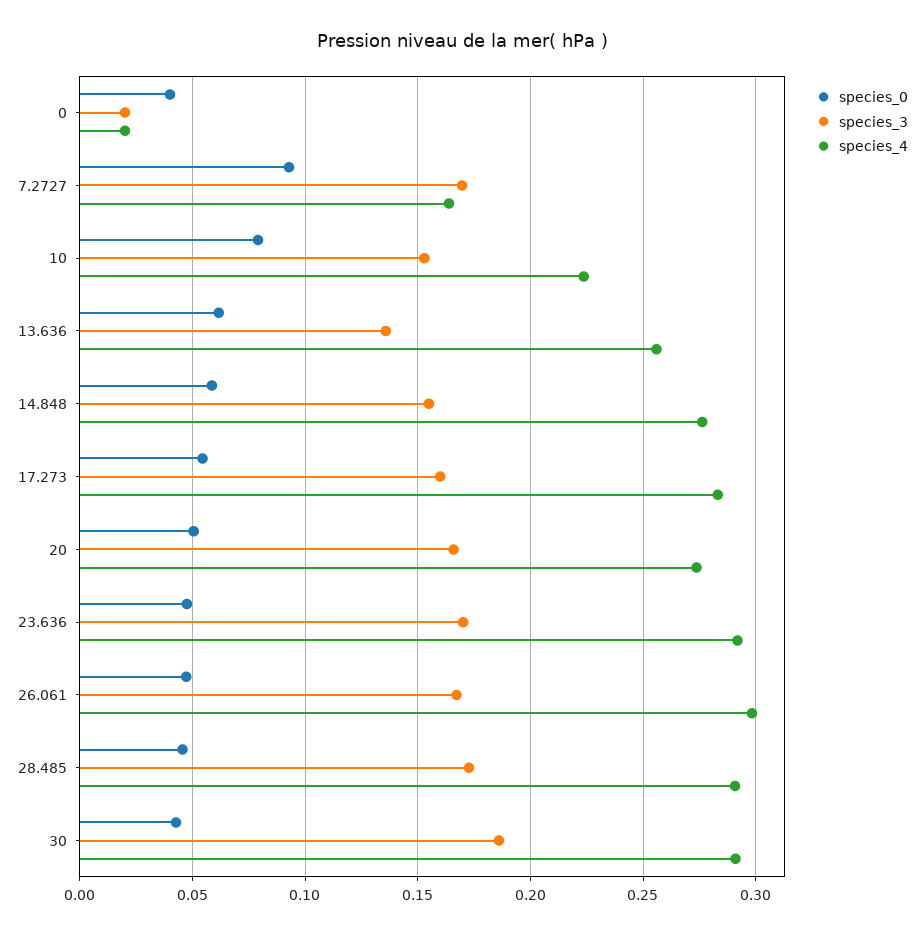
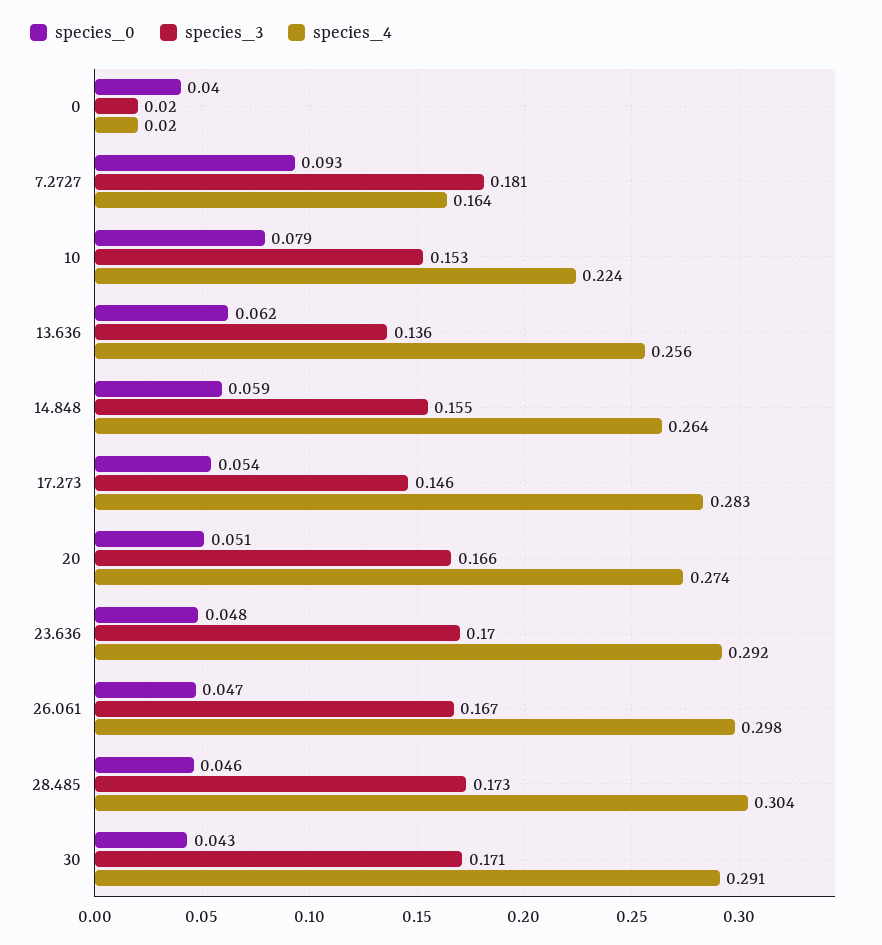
  {
    "species_0": {
      "0": 0.04,
      "7.2727": 0.093,
      "10": 0.079,
      "13.636": 0.062,
      "14.848": 0.059,
      "17.273": 0.054,
      "20": 0.051,
      "23.636": 0.048,
      "26.061": 0.047,
      "28.485": 0.046,
      "30": 0.043
    },
    "species_3": {
      "0": 0.02,
-     "7.2727": 0.17,
+     "7.2727": 0.181,
      "10": 0.153,
      "13.636": 0.136,
      "14.848": 0.155,
-     "17.273": 0.16,
+     "17.273": 0.146,
      "20": 0.166,
      "23.636": 0.17,
      "26.061": 0.167,
      "28.485": 0.173,
-     "30": 0.185
+     "30": 0.171
    },
    "species_4": {
      "0": 0.02,
      "7.2727": 0.164,
      "10": 0.224,
      "13.636": 0.256,
-     "14.848": 0.275,
+     "14.848": 0.264,
      "17.273": 0.283,
      "20": 0.274,
      "23.636": 0.292,
      "26.061": 0.298,
-     "28.485": 0.29,
+     "28.485": 0.304,
      "30": 0.291
    }
  }

